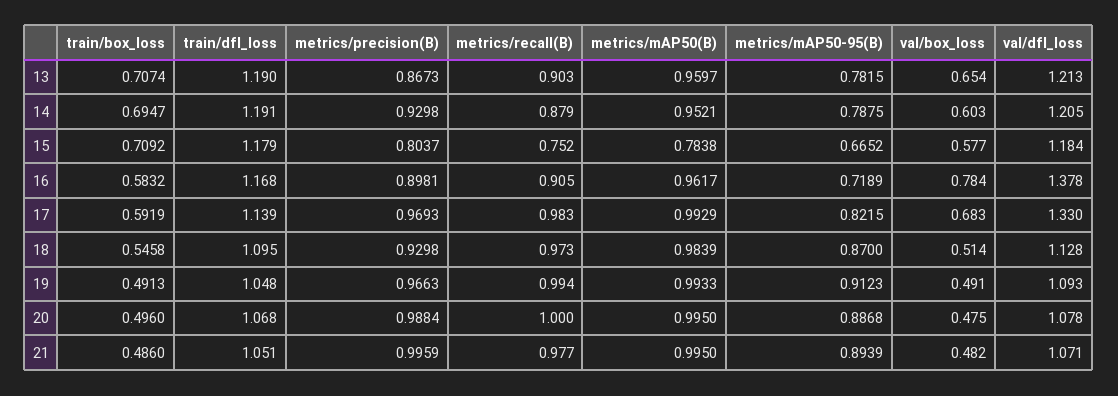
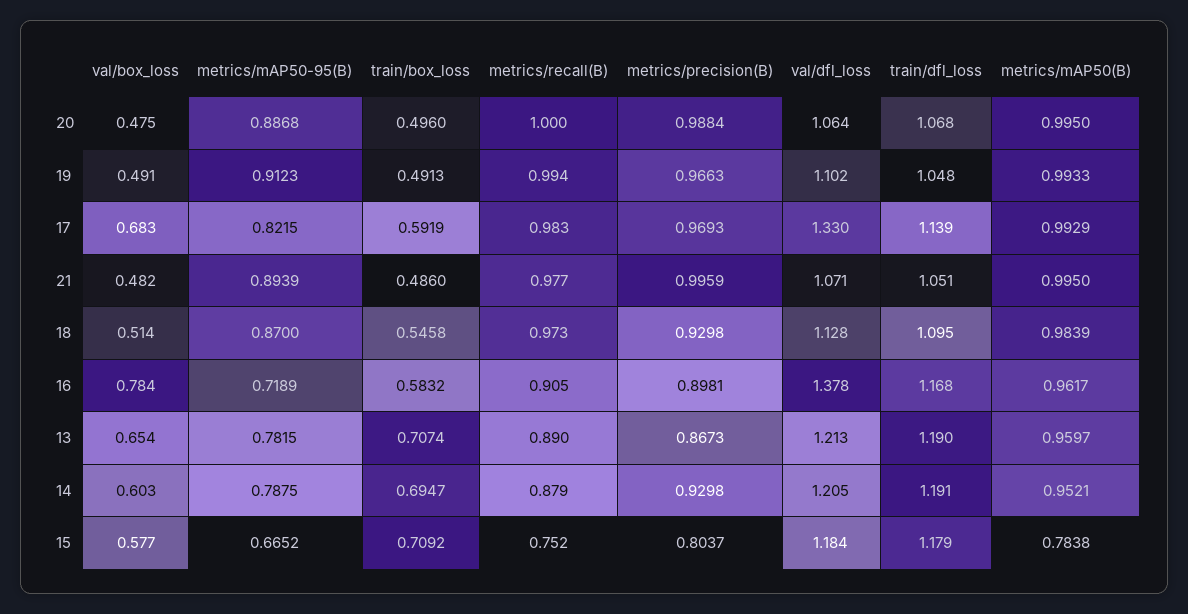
  {
    "train/box_loss": {
      "13": 0.7074,
      "14": 0.6947,
      "15": 0.7092,
      "16": 0.5832,
      "17": 0.5919,
      "18": 0.5458,
      "19": 0.4913,
      "20": 0.496,
      "21": 0.486
    },
    "train/dfl_loss": {
      "13": 1.19,
      "14": 1.191,
      "15": 1.179,
      "16": 1.168,
      "17": 1.139,
      "18": 1.095,
      "19": 1.048,
      "20": 1.068,
      "21": 1.051
    },
    "metrics/precision(B)": {
      "13": 0.8673,
      "14": 0.9298,
      "15": 0.8037,
      "16": 0.8981,
      "17": 0.9693,
      "18": 0.9298,
      "19": 0.9663,
      "20": 0.9884,
      "21": 0.9959
    },
    "metrics/recall(B)": {
-     "13": 0.903,
+     "13": 0.89,
      "14": 0.879,
      "15": 0.752,
      "16": 0.905,
      "17": 0.983,
      "18": 0.973,
      "19": 0.994,
      "20": 1,
      "21": 0.977
    },
    "metrics/mAP50(B)": {
      "13": 0.9597,
      "14": 0.9521,
      "15": 0.7838,
      "16": 0.9617,
      "17": 0.9929,
      "18": 0.9839,
      "19": 0.9933,
      "20": 0.995,
      "21": 0.995
    },
    "metrics/mAP50-95(B)": {
      "13": 0.7815,
      "14": 0.7875,
      "15": 0.6652,
      "16": 0.7189,
      "17": 0.8215,
      "18": 0.87,
      "19": 0.9123,
      "20": 0.8868,
      "21": 0.8939
    },
    "val/box_loss": {
      "13": 0.654,
      "14": 0.603,
      "15": 0.577,
      "16": 0.784,
      "17": 0.683,
      "18": 0.514,
      "19": 0.491,
      "20": 0.475,
      "21": 0.482
    },
    "val/dfl_loss": {
      "13": 1.213,
      "14": 1.205,
      "15": 1.184,
      "16": 1.378,
      "17": 1.33,
      "18": 1.128,
-     "19": 1.093,
+     "19": 1.102,
-     "20": 1.078,
+     "20": 1.064,
      "21": 1.071
    }
  }

